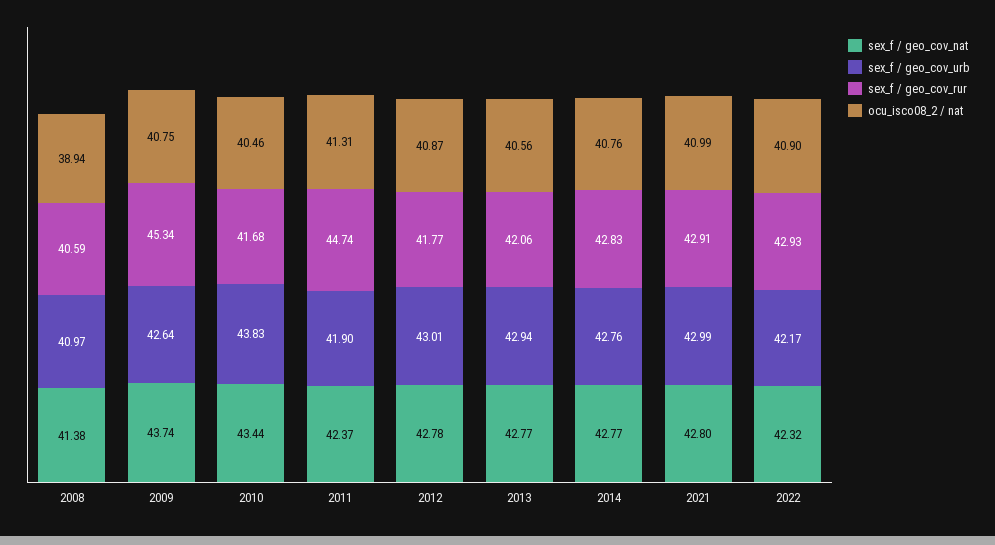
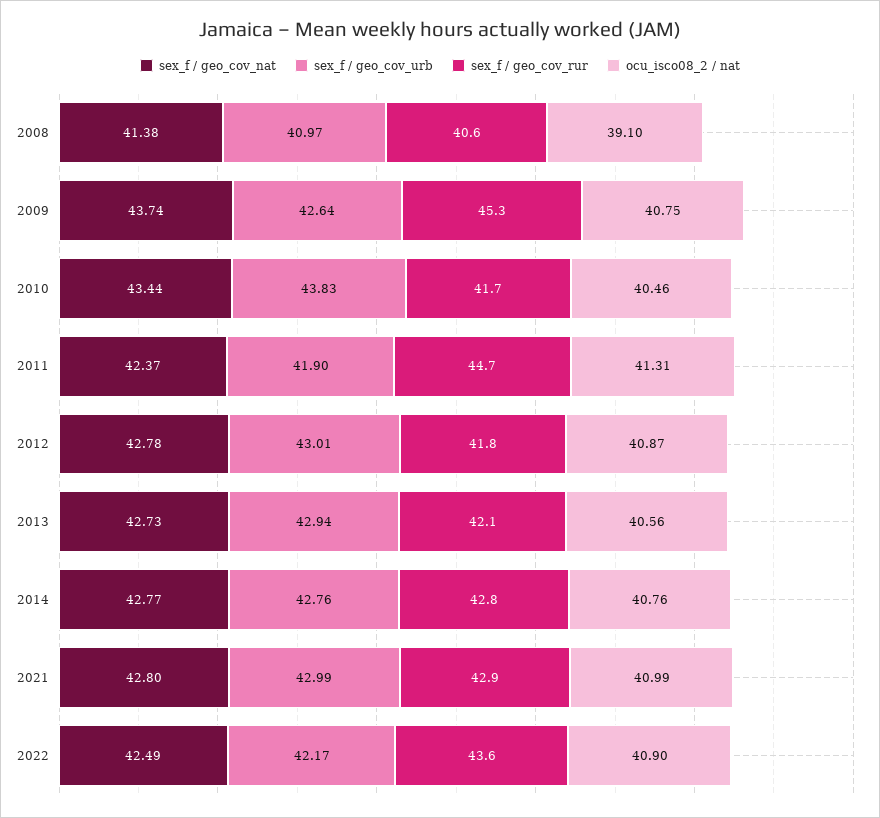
  {
    "sex_f / geo_cov_nat": {
      "2008": 41.38,
      "2009": 43.74,
      "2010": 43.44,
      "2011": 42.37,
      "2012": 42.78,
-     "2013": 42.77,
+     "2013": 42.73,
      "2014": 42.77,
      "2021": 42.8,
-     "2022": 42.32
+     "2022": 42.49
    },
    "sex_f / geo_cov_urb": {
      "2008": 40.97,
      "2009": 42.64,
      "2010": 43.83,
      "2011": 41.9,
      "2012": 43.01,
      "2013": 42.94,
      "2014": 42.76,
      "2021": 42.99,
      "2022": 42.17
    },
    "sex_f / geo_cov_rur": {
      "2008": 40.59,
      "2009": 45.34,
      "2010": 41.68,
      "2011": 44.74,
      "2012": 41.77,
      "2013": 42.06,
      "2014": 42.83,
      "2021": 42.91,
-     "2022": 42.93
+     "2022": 43.6
    },
    "ocu_isco08_2 / nat": {
-     "2008": 38.94,
+     "2008": 39.1,
      "2009": 40.75,
      "2010": 40.46,
      "2011": 41.31,
      "2012": 40.87,
      "2013": 40.56,
      "2014": 40.76,
      "2021": 40.99,
      "2022": 40.9
    }
  }

